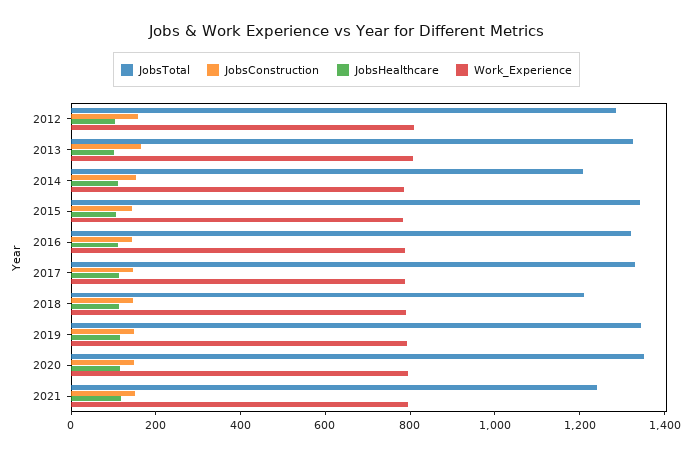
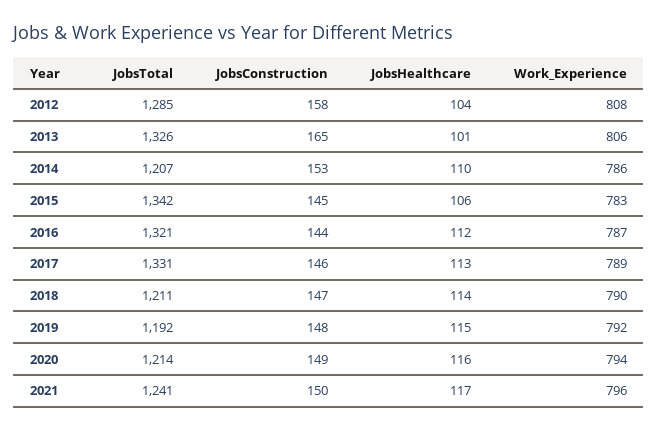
  {
    "JobsTotal": {
      "2012": 1285,
      "2013": 1326,
      "2014": 1207,
      "2015": 1342,
      "2016": 1321,
      "2017": 1331,
      "2018": 1211,
-     "2019": 1350,
+     "2019": 1192,
-     "2020": 1350,
+     "2020": 1214,
      "2021": 1241
    },
    "JobsConstruction": {
      "2012": 158,
      "2013": 165,
      "2014": 153,
      "2015": 145,
      "2016": 144,
      "2017": 146,
      "2018": 147,
      "2019": 148,
      "2020": 149,
      "2021": 150
    },
    "JobsHealthcare": {
      "2012": 104,
      "2013": 101,
      "2014": 110,
      "2015": 106,
      "2016": 112,
      "2017": 113,
      "2018": 114,
      "2019": 115,
      "2020": 116,
      "2021": 117
    },
    "Work_Experience": {
      "2012": 808,
      "2013": 806,
      "2014": 786,
      "2015": 783,
      "2016": 787,
      "2017": 789,
      "2018": 790,
      "2019": 792,
      "2020": 794,
      "2021": 796
    }
  }

